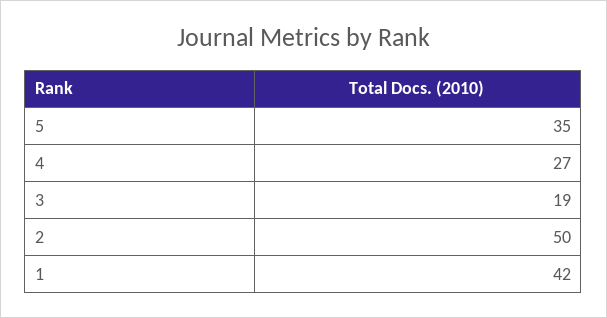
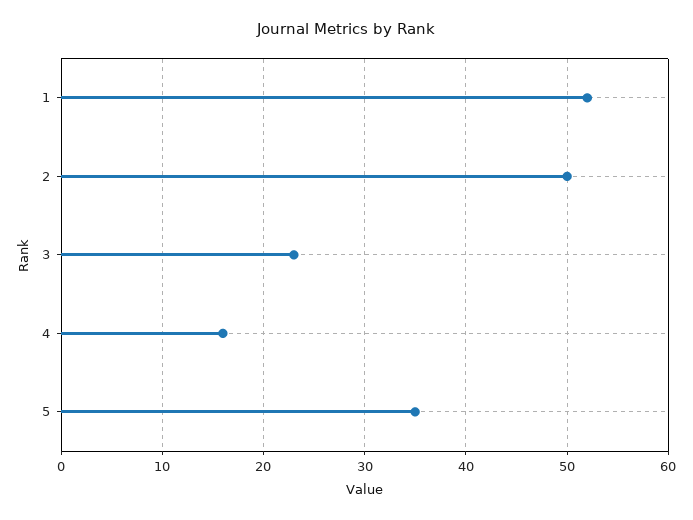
  {
    "5": 35,
-   "4": 27,
+   "4": 16,
-   "3": 19,
+   "3": 23,
    "2": 50,
-   "1": 42
+   "1": 52
  }

